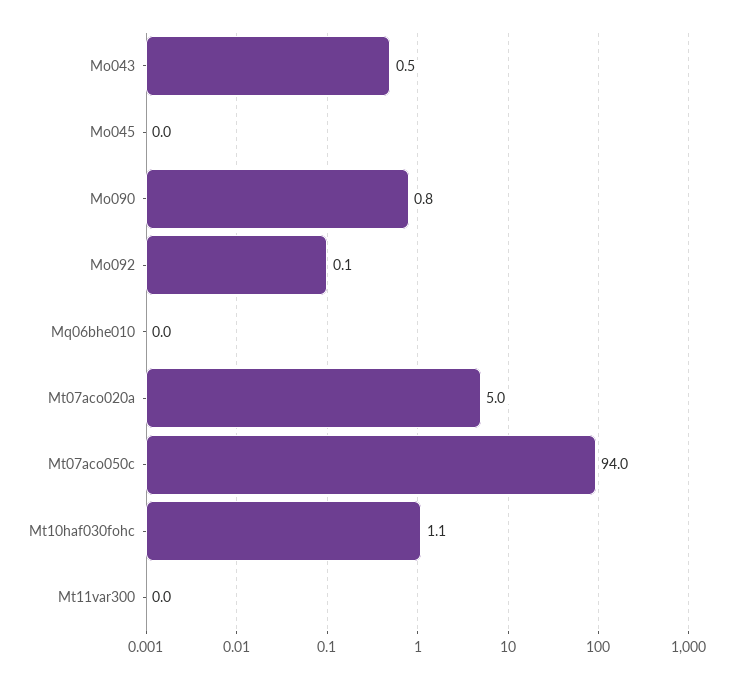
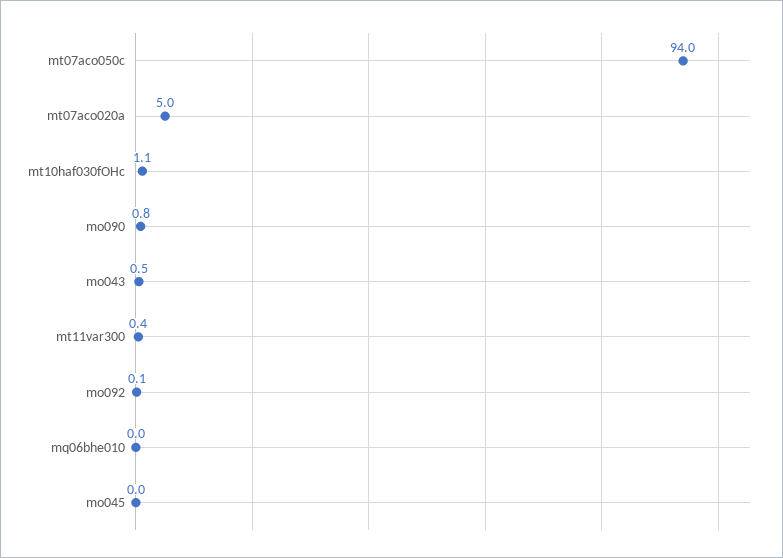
  {
    "Mo043": 0.5,
    "Mo045": 0,
    "Mo090": 0.8,
    "Mo092": 0.1,
    "Mq06bhe010": 0,
    "Mt07aco020a": 5,
    "Mt07aco050c": 94,
    "Mt10haf030fohc": 1.1,
-   "Mt11var300": 0
+   "Mt11var300": 0.4
  }

